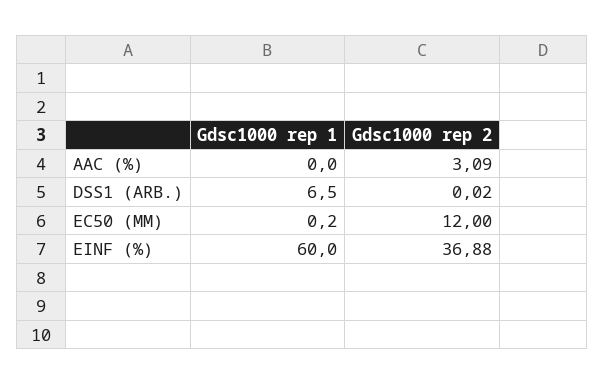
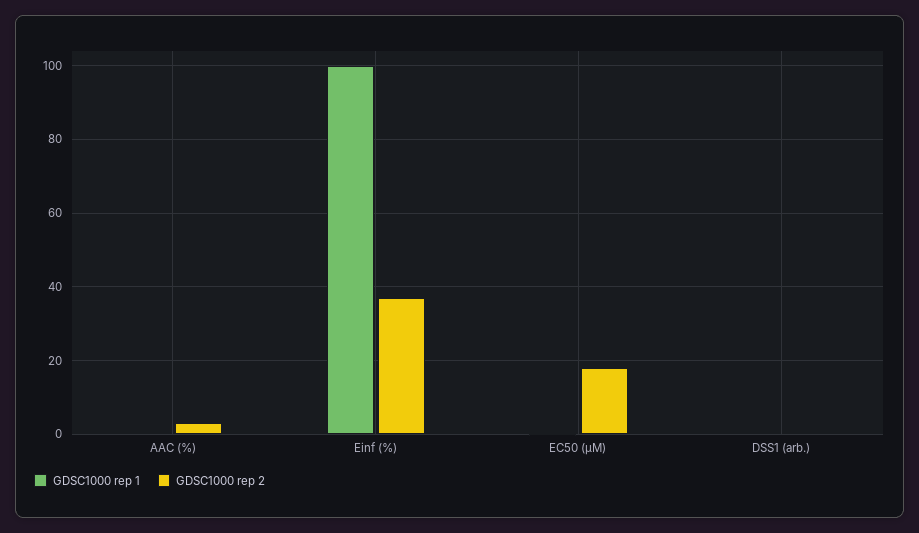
  {
    "Gdsc1000 rep 1": {
      "AAC (%)": 0,
-     "DSS1 (ARB.)": 6.5,
+     "DSS1 (ARB.)": 0,
      "EC50 (ΜM)": 0.2,
-     "EINF (%)": 60
+     "EINF (%)": 100
    },
    "Gdsc1000 rep 2": {
      "AAC (%)": 3.09,
      "DSS1 (ARB.)": 0.02,
-     "EC50 (ΜM)": 12,
+     "EC50 (ΜM)": 18,
      "EINF (%)": 36.88
    }
  }

